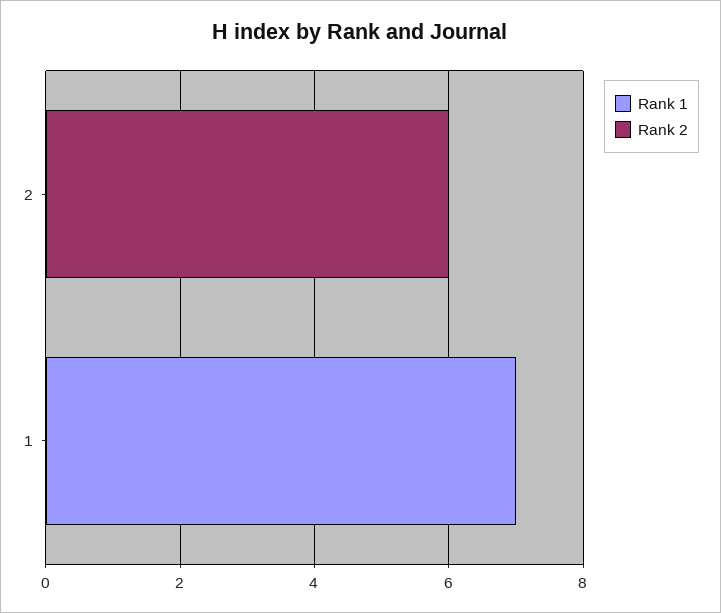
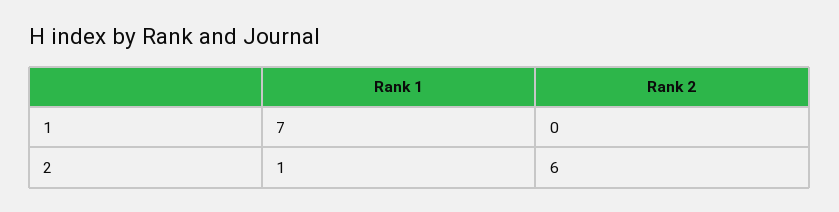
  {
    "Rank 1": {
-     "2": 0,
+     "2": 1,
      "1": 7
    },
    "Rank 2": {
      "2": 6,
      "1": 0
    }
  }

